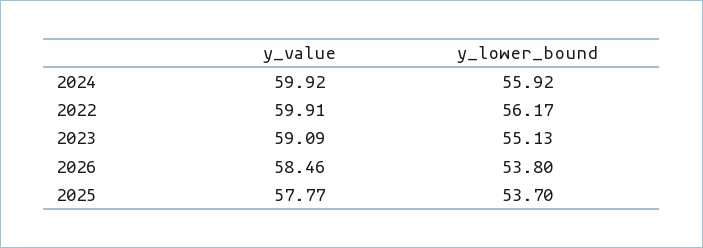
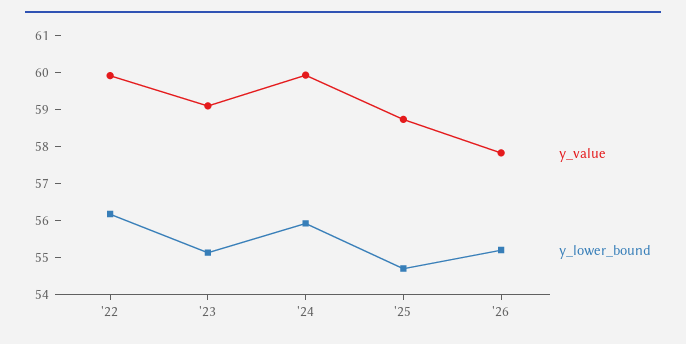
  {
    "y_value": {
      "2024": 59.92,
      "2022": 59.91,
      "2023": 59.09,
-     "2026": 58.46,
+     "2026": 57.75,
-     "2025": 57.77
+     "2025": 58.75
    },
    "y_lower_bound": {
      "2024": 55.92,
      "2022": 56.17,
      "2023": 55.13,
-     "2026": 53.8,
+     "2026": 55.25,
-     "2025": 53.7
+     "2025": 54.75
    }
  }

